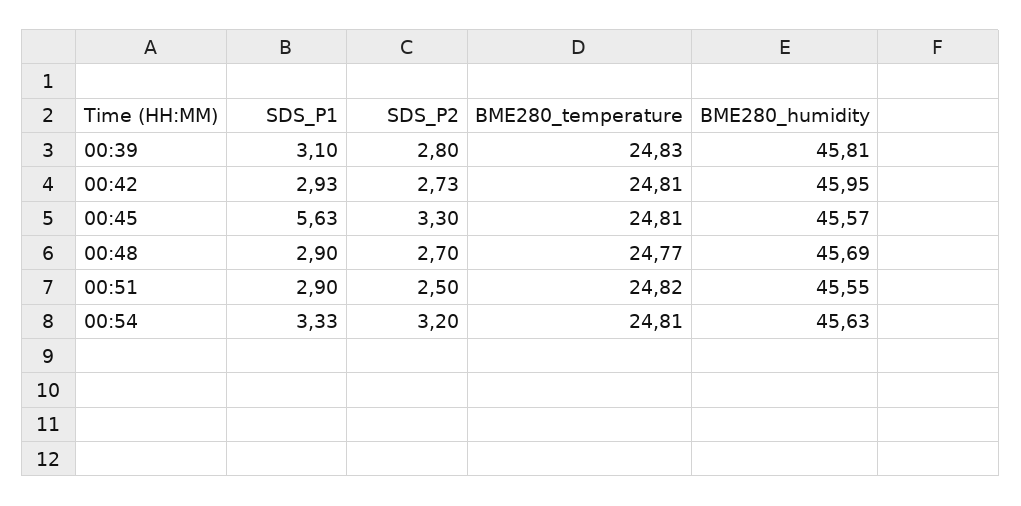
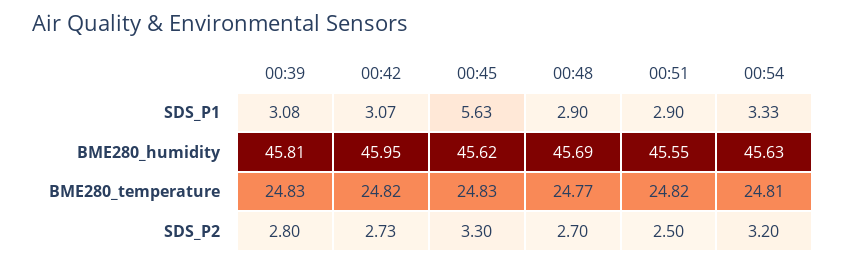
  {
    "SDS_P1": {
-     "00:39": 3.1,
+     "00:39": 3.08,
-     "00:42": 2.93,
+     "00:42": 3.07,
      "00:45": 5.63,
      "00:48": 2.9,
      "00:51": 2.9,
      "00:54": 3.33
    },
    "SDS_P2": {
      "00:39": 2.8,
      "00:42": 2.73,
      "00:45": 3.3,
      "00:48": 2.7,
      "00:51": 2.5,
      "00:54": 3.2
    },
    "BME280_temperature": {
      "00:39": 24.83,
-     "00:42": 24.81,
+     "00:42": 24.82,
-     "00:45": 24.81,
+     "00:45": 24.83,
      "00:48": 24.77,
      "00:51": 24.82,
      "00:54": 24.81
    },
    "BME280_humidity": {
      "00:39": 45.81,
      "00:42": 45.95,
-     "00:45": 45.57,
+     "00:45": 45.62,
      "00:48": 45.69,
      "00:51": 45.55,
      "00:54": 45.63
    }
  }

